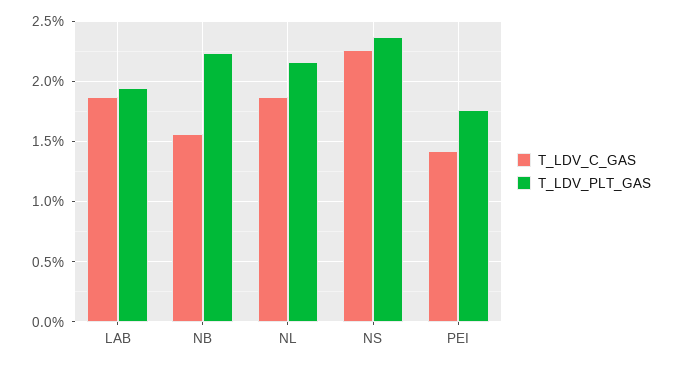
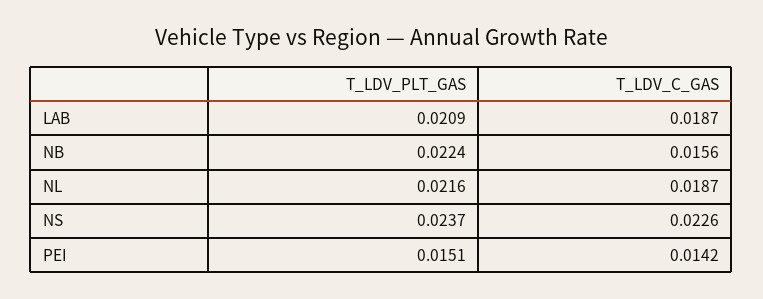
  {
    "T_LDV_C_GAS": {
      "LAB": 0.0187,
      "NB": 0.0156,
      "NL": 0.0187,
      "NS": 0.0226,
      "PEI": 0.0142
    },
    "T_LDV_PLT_GAS": {
-     "LAB": 0.0195,
+     "LAB": 0.0209,
      "NB": 0.0224,
      "NL": 0.0216,
      "NS": 0.0237,
-     "PEI": 0.0175
+     "PEI": 0.0151
    }
  }

